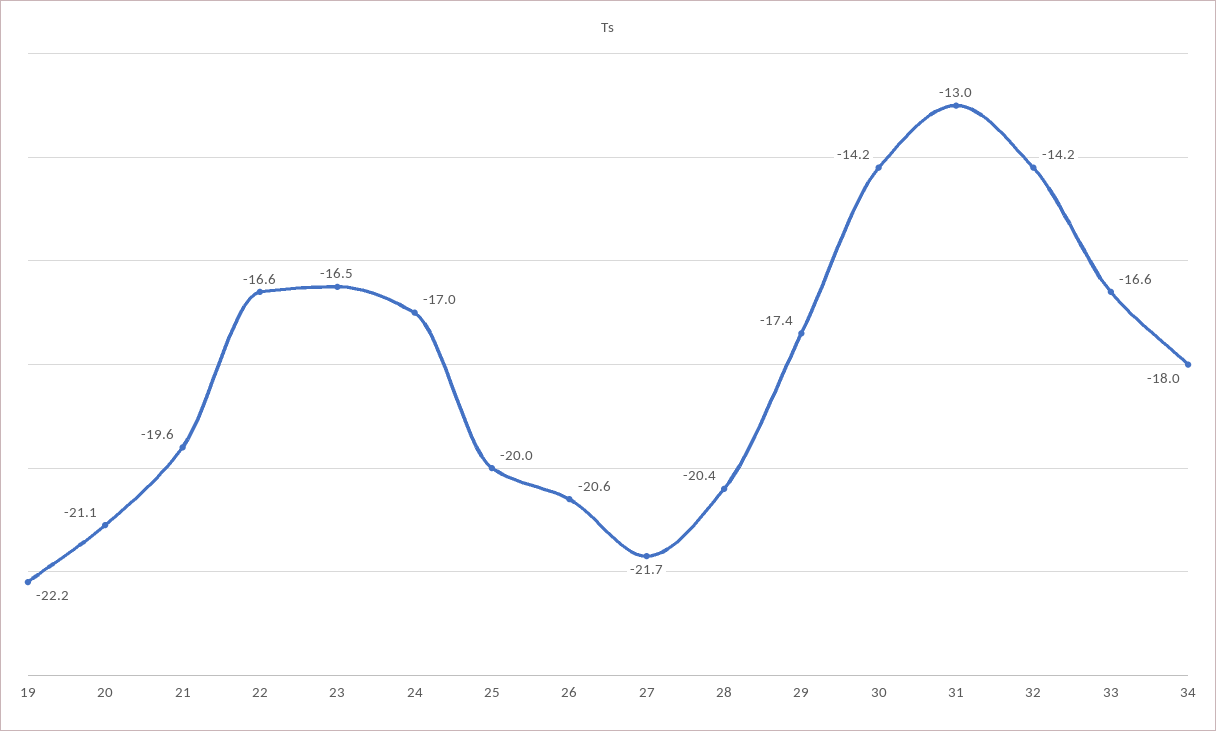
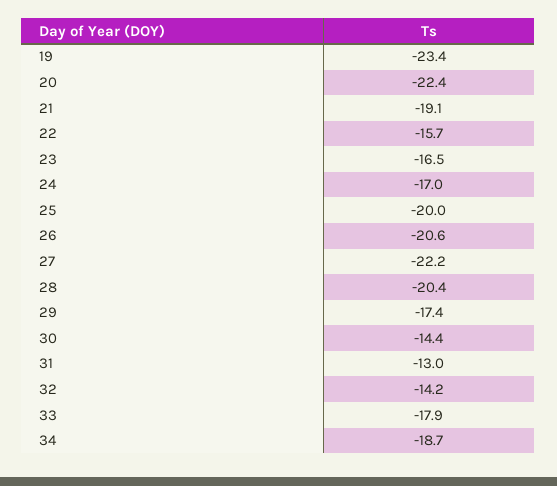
  {
-   "19": -22.2,
+   "19": -23.4,
-   "20": -21.1,
+   "20": -22.4,
-   "21": -19.6,
+   "21": -19.1,
-   "22": -16.6,
+   "22": -15.7,
    "23": -16.5,
    "24": -17,
    "25": -20,
    "26": -20.6,
-   "27": -21.7,
+   "27": -22.2,
    "28": -20.4,
    "29": -17.4,
-   "30": -14.2,
+   "30": -14.4,
    "31": -13,
    "32": -14.2,
-   "33": -16.6,
+   "33": -17.9,
-   "34": -18
+   "34": -18.7
  }

